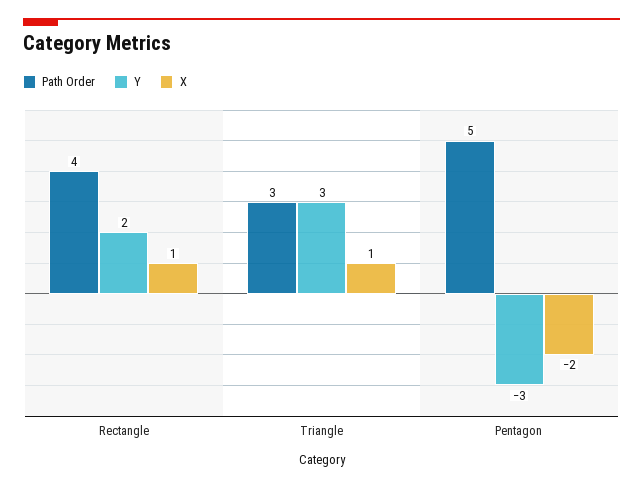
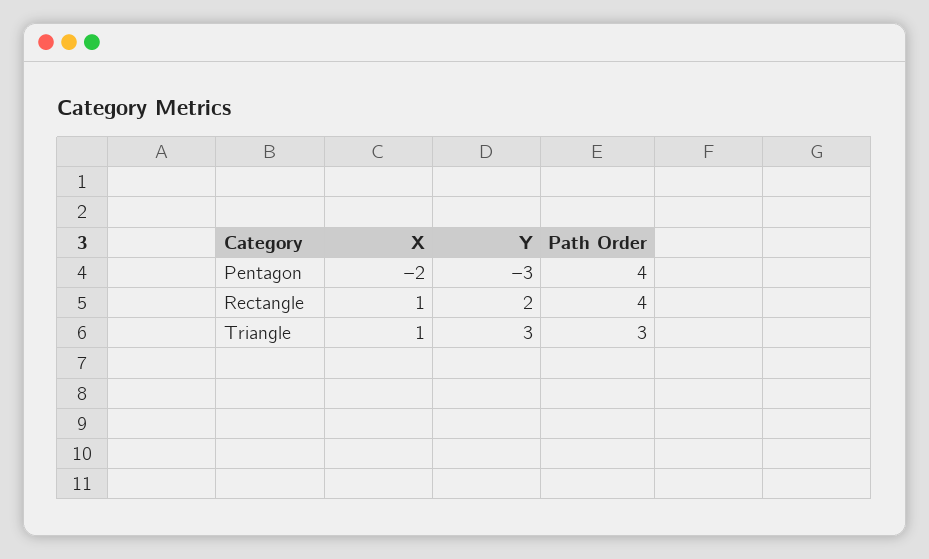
  {
    "Path Order": {
      "Rectangle": 4,
      "Triangle": 3,
-     "Pentagon": 5
+     "Pentagon": 4
    },
    "Y": {
      "Rectangle": 2,
      "Triangle": 3,
      "Pentagon": -3
    },
    "X": {
      "Rectangle": 1,
      "Triangle": 1,
      "Pentagon": -2
    }
  }

